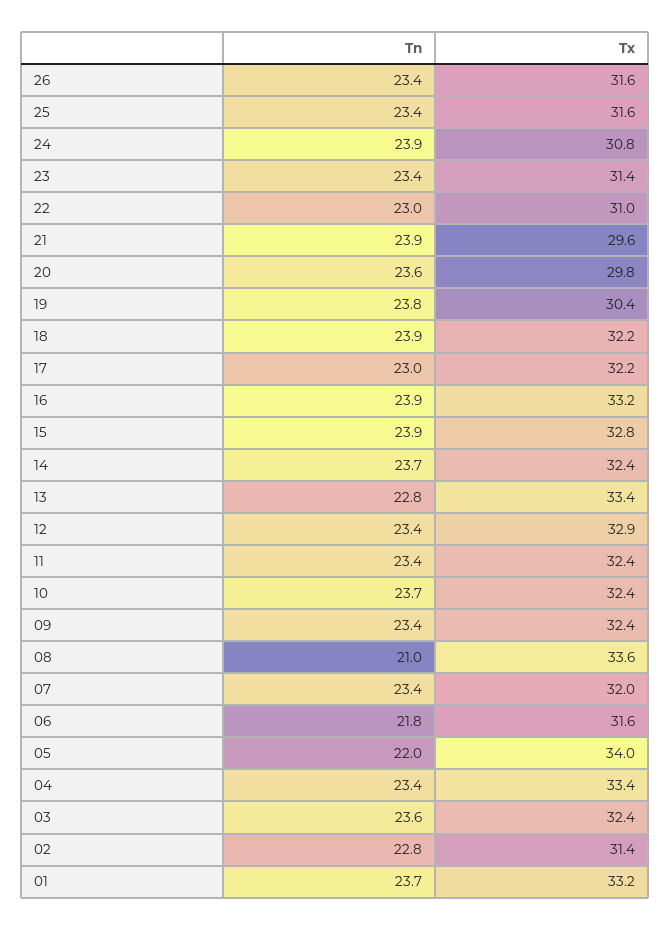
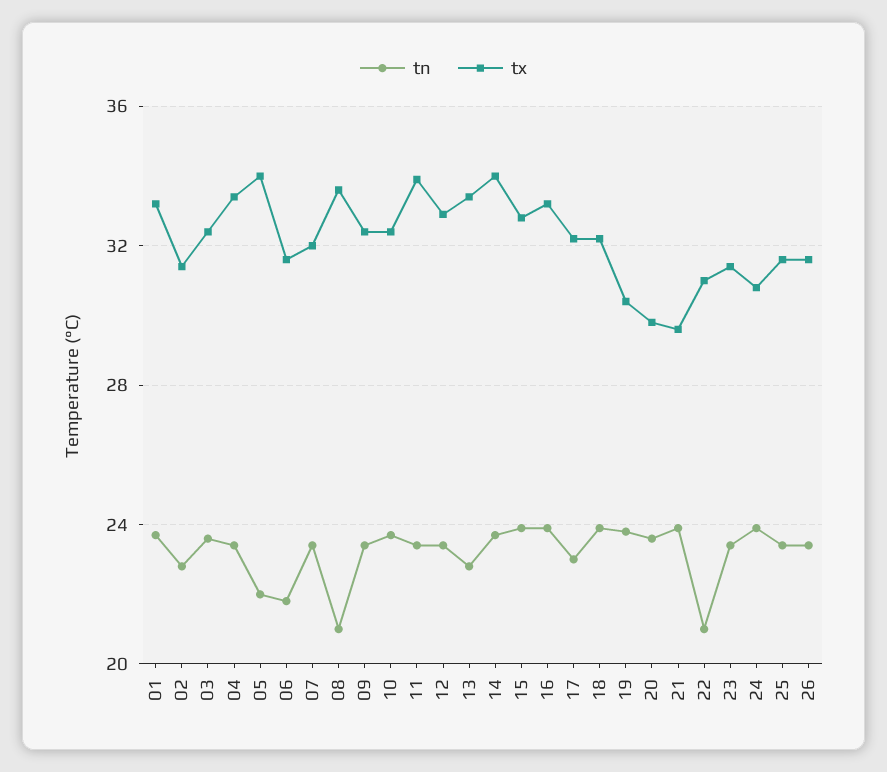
  {
    "Tn": {
      "26": 23.4,
      "25": 23.4,
      "24": 23.9,
      "23": 23.4,
-     "22": 23,
+     "22": 21,
      "21": 23.9,
      "20": 23.6,
      "19": 23.8,
      "18": 23.9,
      "17": 23,
      "16": 23.9,
      "15": 23.9,
      "14": 23.7,
      "13": 22.8,
      "12": 23.4,
      "11": 23.4,
      "10": 23.7,
      "09": 23.4,
      "08": 21,
      "07": 23.4,
      "06": 21.8,
      "05": 22,
      "04": 23.4,
      "03": 23.6,
      "02": 22.8,
      "01": 23.7
    },
    "Tx": {
      "26": 31.6,
      "25": 31.6,
      "24": 30.8,
      "23": 31.4,
      "22": 31,
      "21": 29.6,
      "20": 29.8,
      "19": 30.4,
      "18": 32.2,
      "17": 32.2,
      "16": 33.2,
      "15": 32.8,
-     "14": 32.4,
+     "14": 34,
      "13": 33.4,
      "12": 32.9,
-     "11": 32.4,
+     "11": 34,
      "10": 32.4,
      "09": 32.4,
      "08": 33.6,
      "07": 32,
      "06": 31.6,
      "05": 34,
      "04": 33.4,
      "03": 32.4,
      "02": 31.4,
      "01": 33.2
    }
  }

